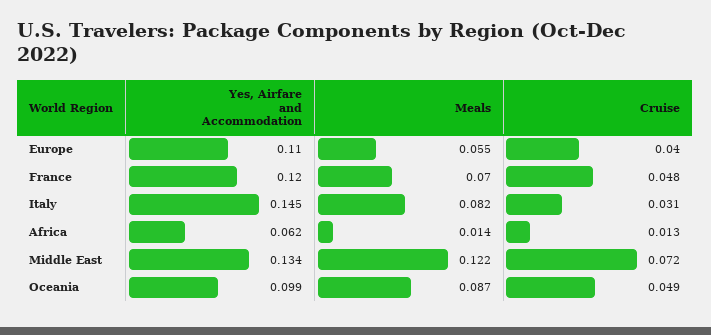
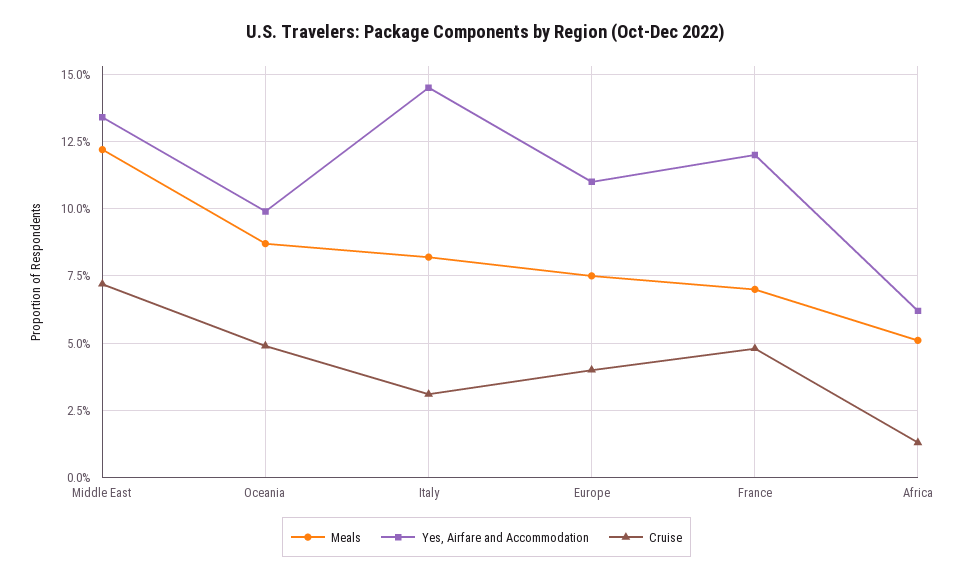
  {
    "Yes, Airfare and Accommodation": {
      "Europe": 0.11,
      "France": 0.12,
      "Italy": 0.145,
      "Africa": 0.062,
      "Middle East": 0.134,
      "Oceania": 0.099
    },
    "Meals": {
-     "Europe": 0.055,
+     "Europe": 0.075,
      "France": 0.07,
      "Italy": 0.082,
-     "Africa": 0.014,
+     "Africa": 0.05,
      "Middle East": 0.122,
      "Oceania": 0.087
    },
    "Cruise": {
      "Europe": 0.04,
      "France": 0.048,
      "Italy": 0.031,
      "Africa": 0.013,
      "Middle East": 0.072,
      "Oceania": 0.049
    }
  }

